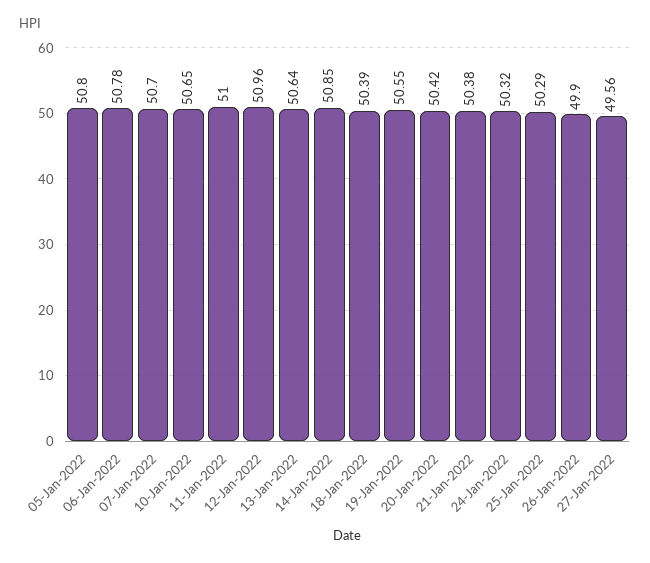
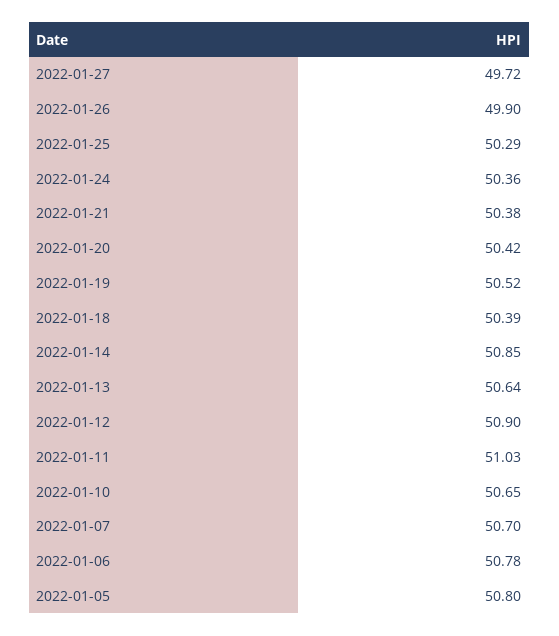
  {
    "05-Jan-2022": 50.8,
    "06-Jan-2022": 50.78,
    "07-Jan-2022": 50.7,
    "10-Jan-2022": 50.65,
-   "11-Jan-2022": 51,
+   "11-Jan-2022": 51.03,
-   "12-Jan-2022": 50.96,
+   "12-Jan-2022": 50.9,
    "13-Jan-2022": 50.64,
    "14-Jan-2022": 50.85,
    "18-Jan-2022": 50.39,
-   "19-Jan-2022": 50.55,
+   "19-Jan-2022": 50.52,
    "20-Jan-2022": 50.42,
    "21-Jan-2022": 50.38,
-   "24-Jan-2022": 50.32,
+   "24-Jan-2022": 50.36,
    "25-Jan-2022": 50.29,
    "26-Jan-2022": 49.9,
-   "27-Jan-2022": 49.56
+   "27-Jan-2022": 49.72
  }

